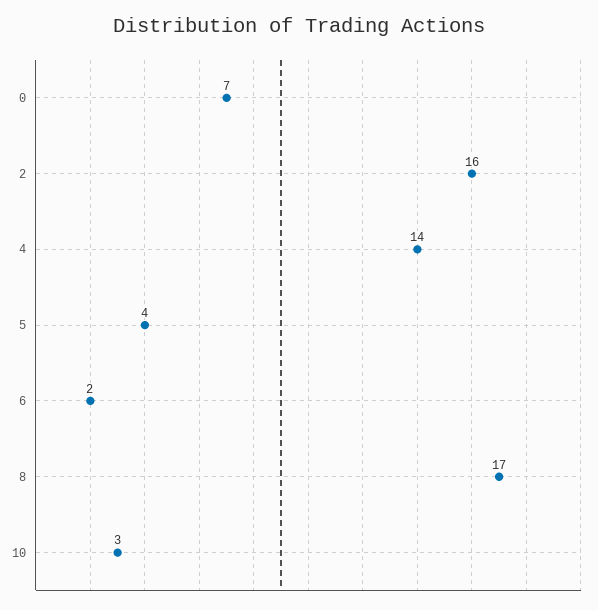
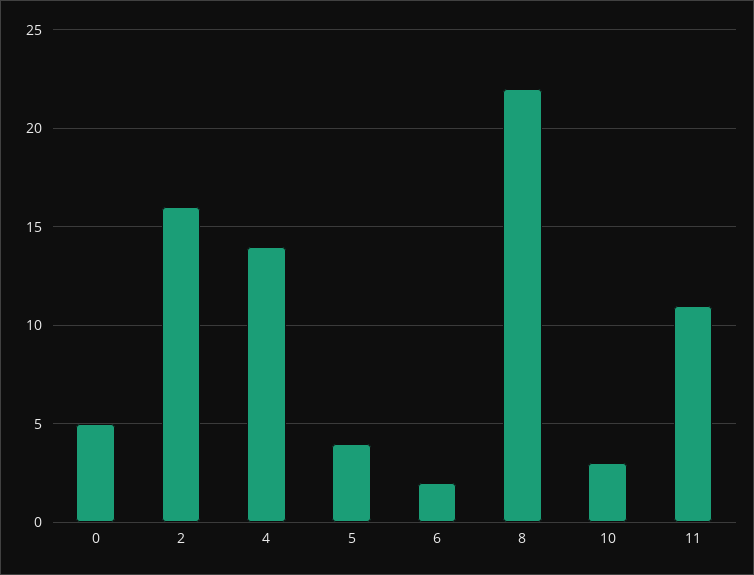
  {
-   "0": 7,
+   "0": 5,
    "2": 16,
    "4": 14,
    "5": 4,
    "6": 2,
-   "8": 17,
+   "8": 22,
-   "10": 3
+   "10": 3,
+   "11": 11
  }

